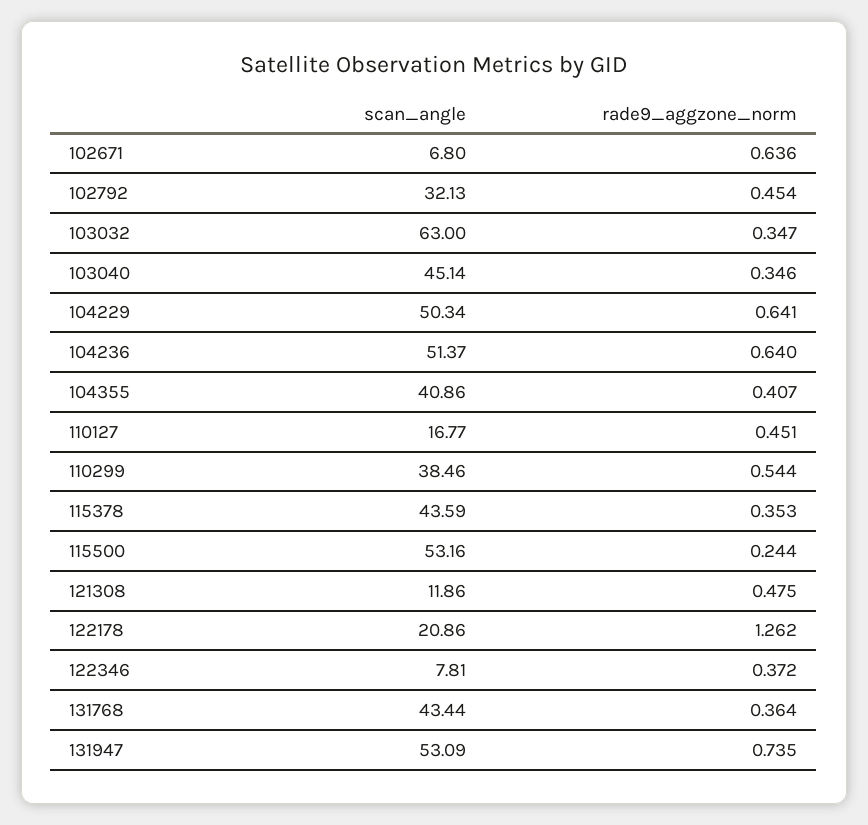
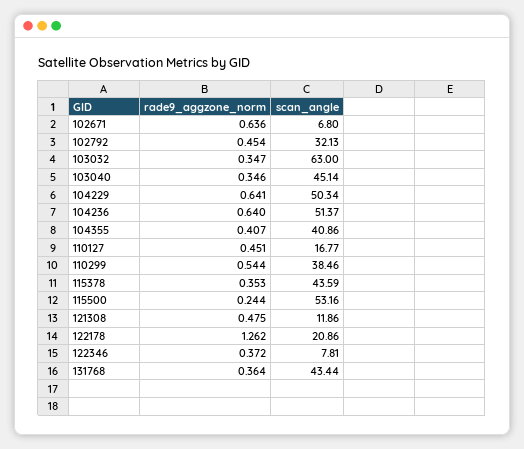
  {
    "scan_angle": {
      "102671": 6.8,
      "102792": 32.13,
      "103032": 63,
      "103040": 45.14,
      "104229": 50.34,
      "104236": 51.37,
      "104355": 40.86,
      "110127": 16.77,
      "110299": 38.46,
      "115378": 43.59,
      "115500": 53.16,
      "121308": 11.86,
      "122178": 20.86,
      "122346": 7.81,
-     "131768": 43.44,
+     "131768": 43.44
-     "131947": 53.09
    },
    "rade9_aggzone_norm": {
      "102671": 0.636,
      "102792": 0.454,
      "103032": 0.347,
      "103040": 0.346,
      "104229": 0.641,
      "104236": 0.64,
      "104355": 0.407,
      "110127": 0.451,
      "110299": 0.544,
      "115378": 0.353,
      "115500": 0.244,
      "121308": 0.475,
      "122178": 1.262,
      "122346": 0.372,
-     "131768": 0.364,
+     "131768": 0.364
-     "131947": 0.735
    }
  }

